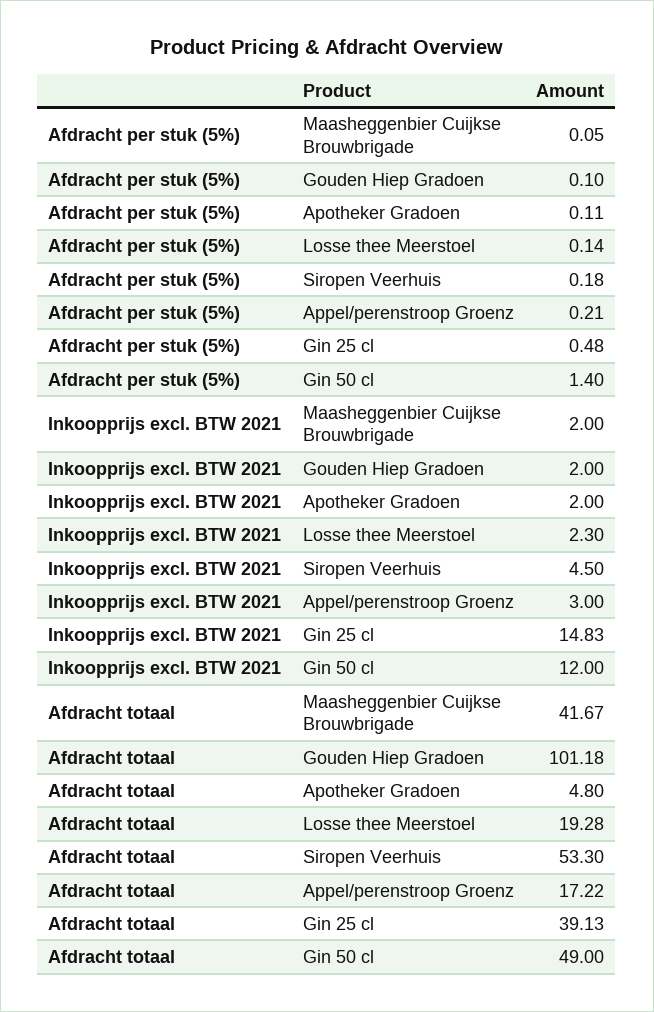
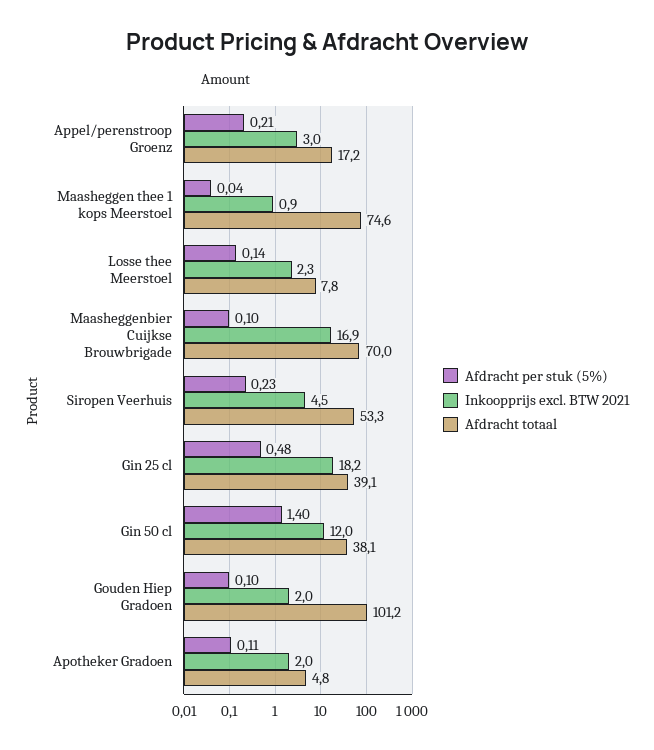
  {
    "Afdracht per stuk (5%)": {
-     "Maasheggenbier Cuijkse Brouwbrigade": 0.05,
+     "Maasheggenbier Cuijkse Brouwbrigade": 0.1,
      "Gouden Hiep Gradoen": 0.1,
      "Apotheker Gradoen": 0.11,
      "Losse thee Meerstoel": 0.14,
-     "Siropen Veerhuis": 0.18,
+     "Siropen Veerhuis": 0.23,
      "Appel/perenstroop Groenz": 0.21,
      "Gin 25 cl": 0.48,
-     "Gin 50 cl": 1.4
+     "Gin 50 cl": 1.4,
+     "Maasheggen thee 1 kops Meerstoel": 0.04
    },
    "Inkoopprijs excl. BTW 2021": {
-     "Maasheggenbier Cuijkse Brouwbrigade": 2,
+     "Maasheggenbier Cuijkse Brouwbrigade": 16.9,
      "Gouden Hiep Gradoen": 2,
      "Apotheker Gradoen": 2,
      "Losse thee Meerstoel": 2.3,
      "Siropen Veerhuis": 4.5,
      "Appel/perenstroop Groenz": 3,
-     "Gin 25 cl": 14.83,
+     "Gin 25 cl": 18.2,
-     "Gin 50 cl": 12
+     "Gin 50 cl": 12,
+     "Maasheggen thee 1 kops Meerstoel": 0.9
    },
    "Afdracht totaal": {
-     "Maasheggenbier Cuijkse Brouwbrigade": 41.67,
+     "Maasheggenbier Cuijkse Brouwbrigade": 70,
      "Gouden Hiep Gradoen": 101.18,
      "Apotheker Gradoen": 4.8,
-     "Losse thee Meerstoel": 19.28,
+     "Losse thee Meerstoel": 7.8,
      "Siropen Veerhuis": 53.3,
      "Appel/perenstroop Groenz": 17.22,
      "Gin 25 cl": 39.13,
-     "Gin 50 cl": 49
+     "Gin 50 cl": 38.1,
+     "Maasheggen thee 1 kops Meerstoel": 74.6
    }
  }

